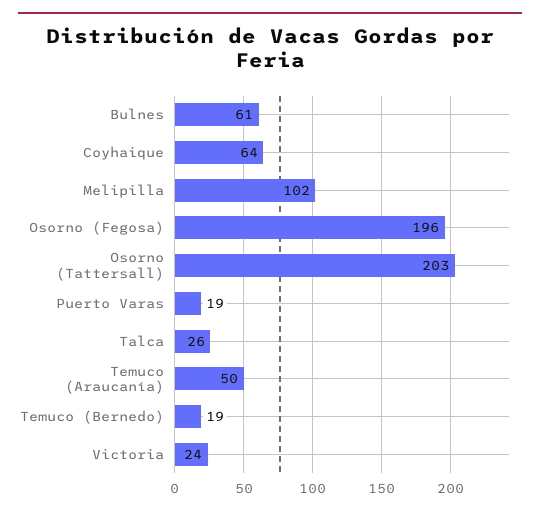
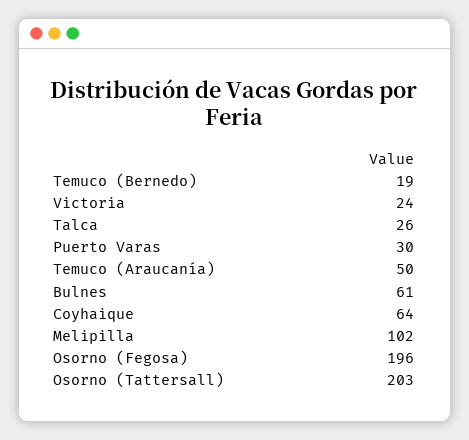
  {
    "Bulnes": 61,
    "Coyhaique": 64,
    "Melipilla": 102,
    "Osorno (Fegosa)": 196,
    "Osorno (Tattersall)": 203,
-   "Puerto Varas": 19,
+   "Puerto Varas": 30,
    "Talca": 26,
    "Temuco (Araucanía)": 50,
    "Temuco (Bernedo)": 19,
    "Victoria": 24
  }

